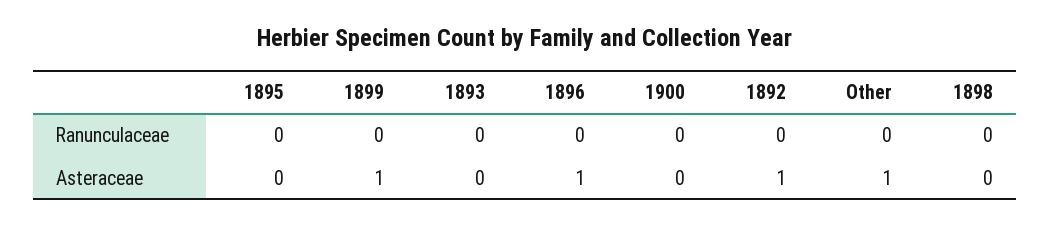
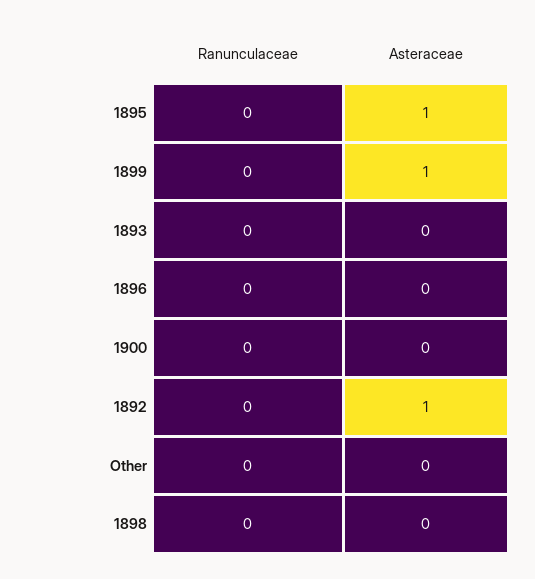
  {
    "1895": {
      "Ranunculaceae": 0,
-     "Asteraceae": 0
+     "Asteraceae": 1
    },
    "1899": {
      "Ranunculaceae": 0,
      "Asteraceae": 1
    },
    "1893": {
      "Ranunculaceae": 0,
      "Asteraceae": 0
    },
    "1896": {
      "Ranunculaceae": 0,
-     "Asteraceae": 1
+     "Asteraceae": 0
    },
    "1900": {
      "Ranunculaceae": 0,
      "Asteraceae": 0
    },
    "1892": {
      "Ranunculaceae": 0,
      "Asteraceae": 1
    },
    "Other": {
      "Ranunculaceae": 0,
-     "Asteraceae": 1
+     "Asteraceae": 0
    },
    "1898": {
      "Ranunculaceae": 0,
      "Asteraceae": 0
    }
  }

